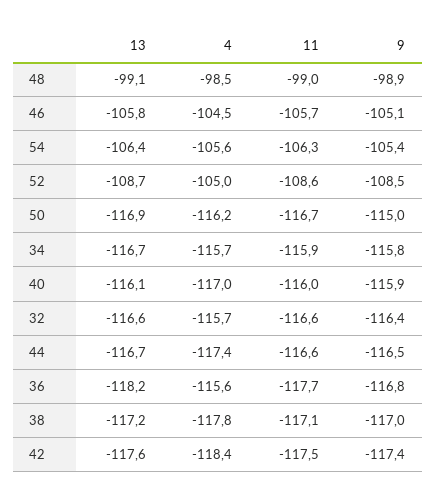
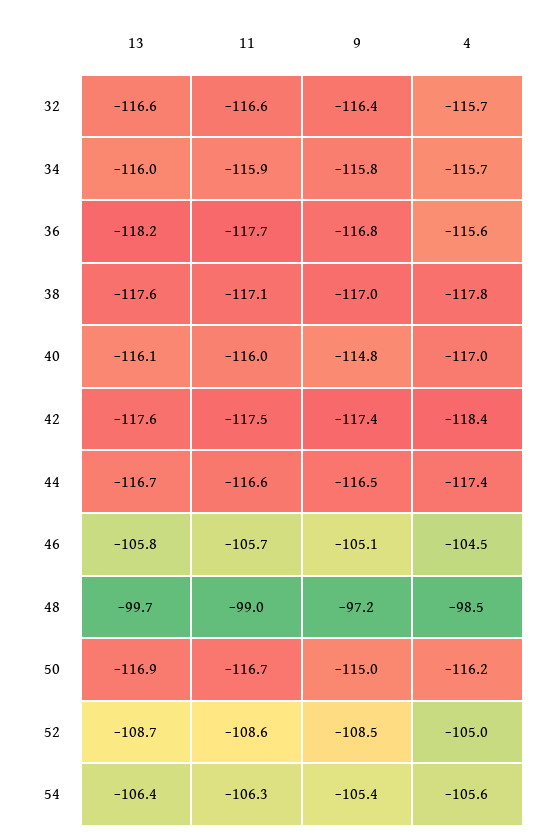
  {
    "13": {
-     "48": -99.1,
+     "48": -99.7,
      "46": -105.8,
      "54": -106.4,
      "52": -108.7,
      "50": -116.9,
-     "34": -116.7,
+     "34": -116,
      "40": -116.1,
      "32": -116.6,
      "44": -116.7,
      "36": -118.2,
-     "38": -117.2,
+     "38": -117.6,
      "42": -117.6
    },
    "4": {
      "48": -98.5,
      "46": -104.5,
      "54": -105.6,
      "52": -105,
      "50": -116.2,
      "34": -115.7,
      "40": -117,
      "32": -115.7,
      "44": -117.4,
      "36": -115.6,
      "38": -117.8,
      "42": -118.4
    },
    "11": {
      "48": -99,
      "46": -105.7,
      "54": -106.3,
      "52": -108.6,
      "50": -116.7,
      "34": -115.9,
      "40": -116,
      "32": -116.6,
      "44": -116.6,
      "36": -117.7,
      "38": -117.1,
      "42": -117.5
    },
    "9": {
-     "48": -98.9,
+     "48": -97.2,
      "46": -105.1,
      "54": -105.4,
      "52": -108.5,
      "50": -115,
      "34": -115.8,
-     "40": -115.9,
+     "40": -114.8,
      "32": -116.4,
      "44": -116.5,
      "36": -116.8,
      "38": -117,
      "42": -117.4
    }
  }

